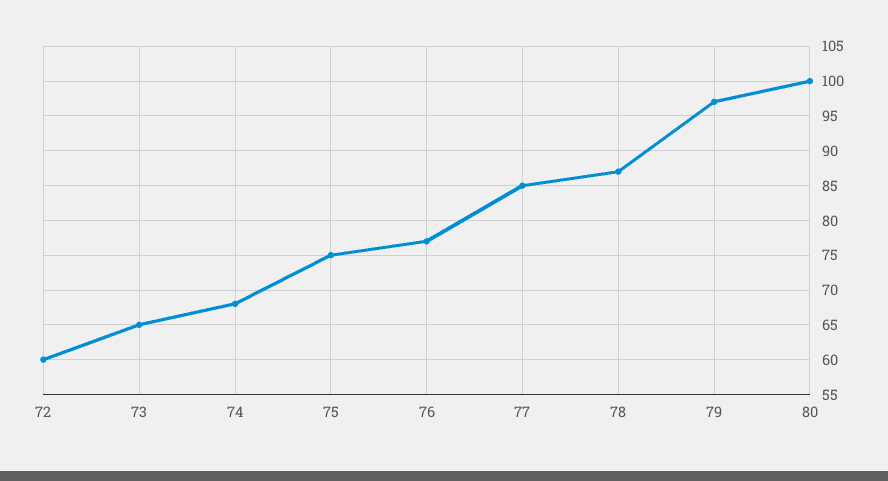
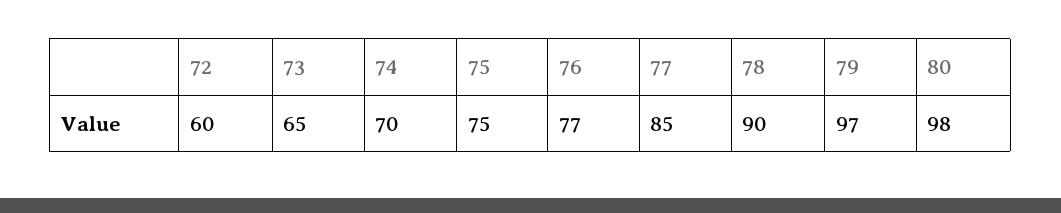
  {
    "72": 60,
    "73": 65,
-   "74": 68,
+   "74": 70,
    "75": 75,
    "76": 77,
    "77": 85,
-   "78": 87,
+   "78": 90,
    "79": 97,
-   "80": 100
+   "80": 98
  }

